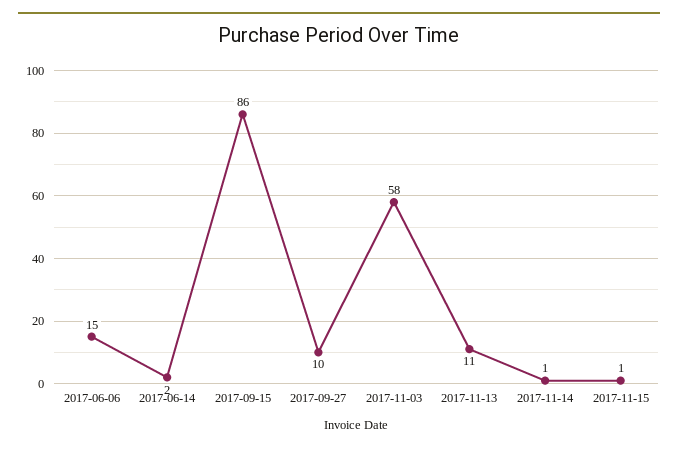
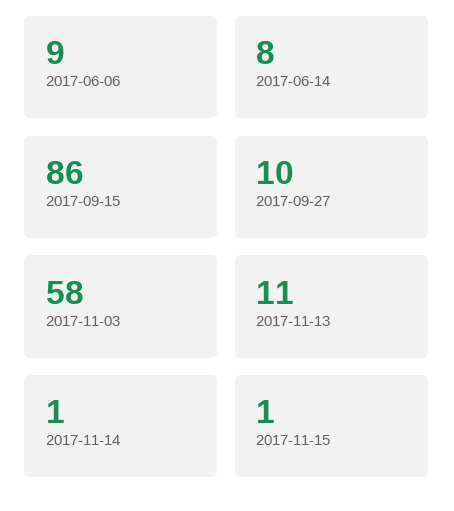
  {
-   "2017-06-06": 15,
+   "2017-06-06": 9,
-   "2017-06-14": 2,
+   "2017-06-14": 8,
    "2017-09-15": 86,
    "2017-09-27": 10,
    "2017-11-03": 58,
    "2017-11-13": 11,
    "2017-11-14": 1,
    "2017-11-15": 1
  }

